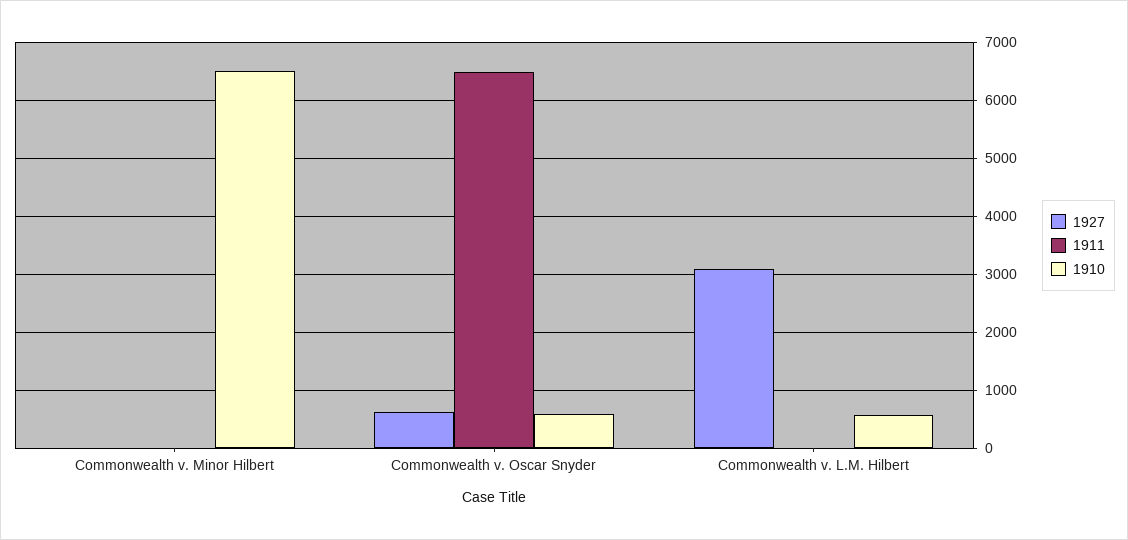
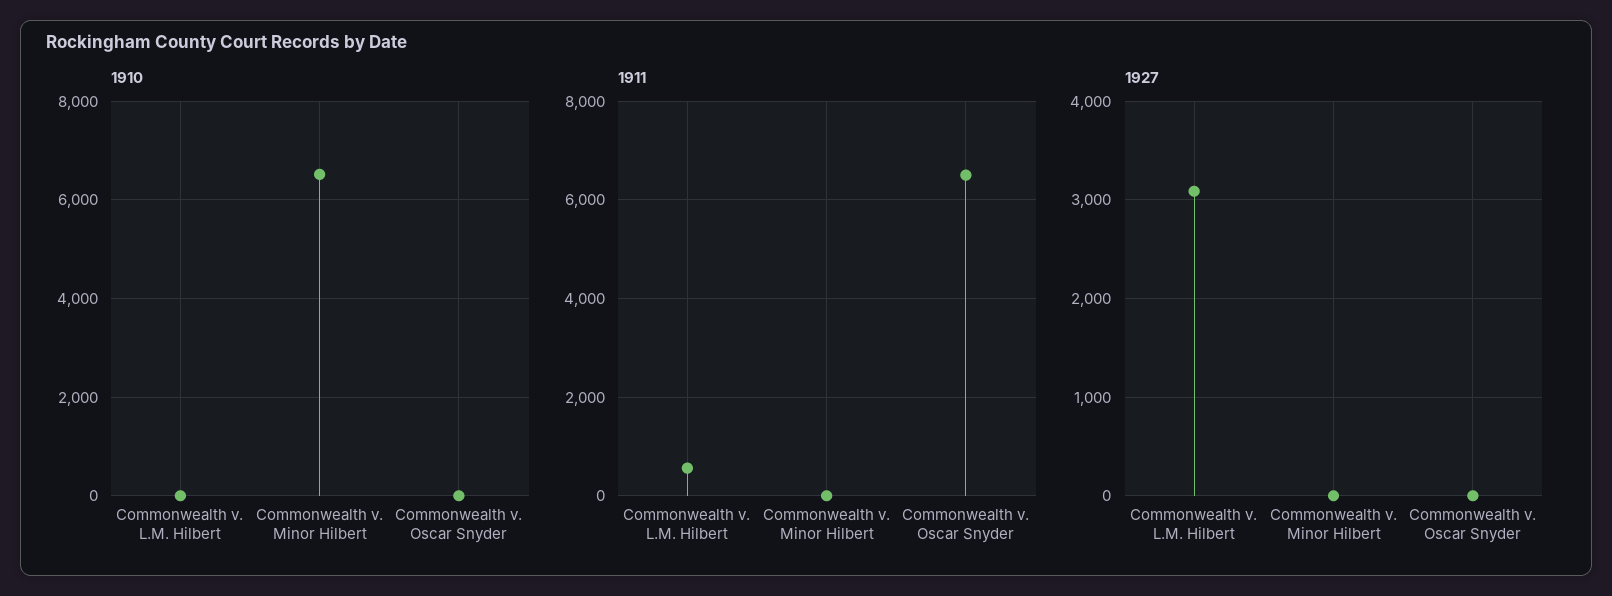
  {
    "1927": {
      "Commonwealth v. Minor Hilbert": 0,
-     "Commonwealth v. Oscar Snyder": 600,
+     "Commonwealth v. Oscar Snyder": 0,
      "Commonwealth v. L.M. Hilbert": 3100
    },
    "1911": {
      "Commonwealth v. Minor Hilbert": 0,
      "Commonwealth v. Oscar Snyder": 6400,
-     "Commonwealth v. L.M. Hilbert": 0
+     "Commonwealth v. L.M. Hilbert": 600
    },
    "1910": {
      "Commonwealth v. Minor Hilbert": 6600,
-     "Commonwealth v. Oscar Snyder": 600,
+     "Commonwealth v. Oscar Snyder": 0,
-     "Commonwealth v. L.M. Hilbert": 600
+     "Commonwealth v. L.M. Hilbert": 0
    }
  }

